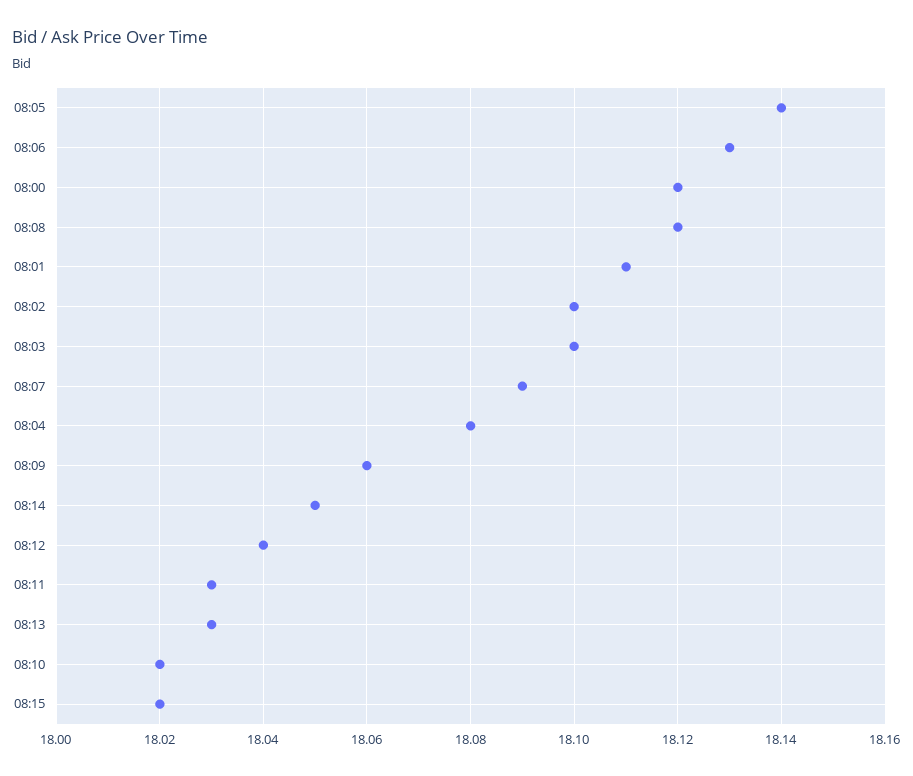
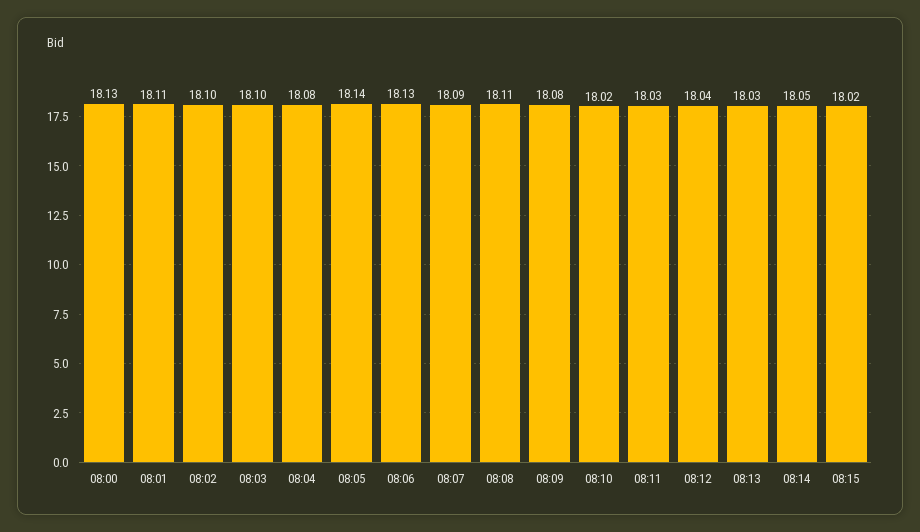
  {
    "08:05": 18.14,
    "08:06": 18.13,
-   "08:00": 18.12,
+   "08:00": 18.13,
-   "08:08": 18.12,
+   "08:08": 18.11,
    "08:01": 18.11,
    "08:02": 18.1,
    "08:03": 18.1,
    "08:07": 18.09,
    "08:04": 18.08,
-   "08:09": 18.06,
+   "08:09": 18.08,
    "08:14": 18.05,
    "08:12": 18.04,
    "08:11": 18.03,
    "08:13": 18.03,
    "08:10": 18.02,
    "08:15": 18.02
  }

